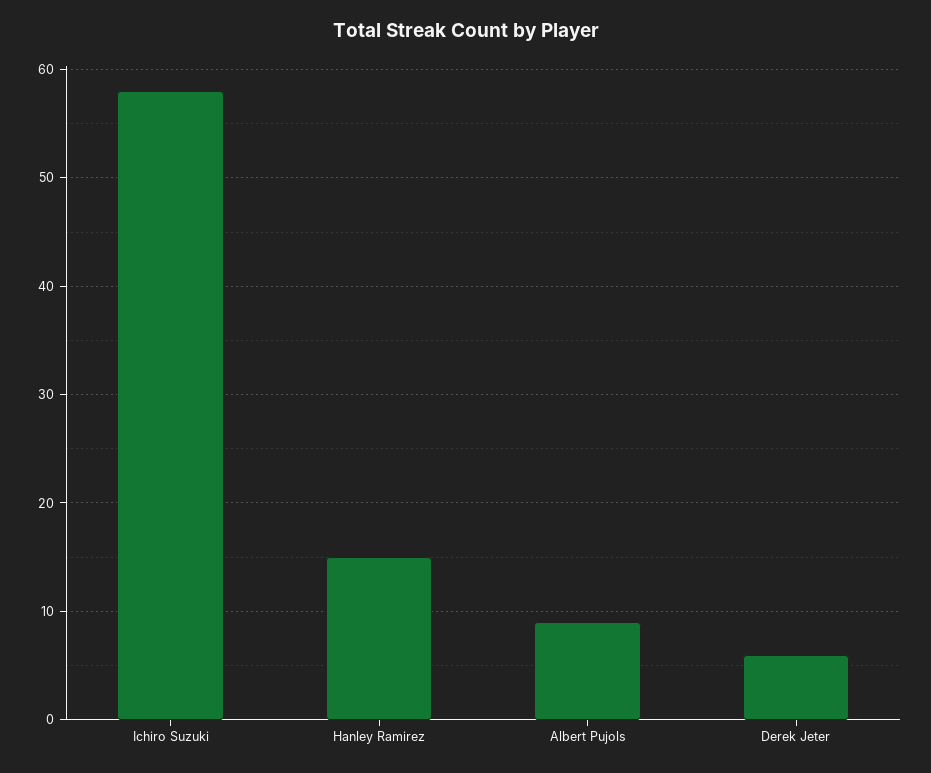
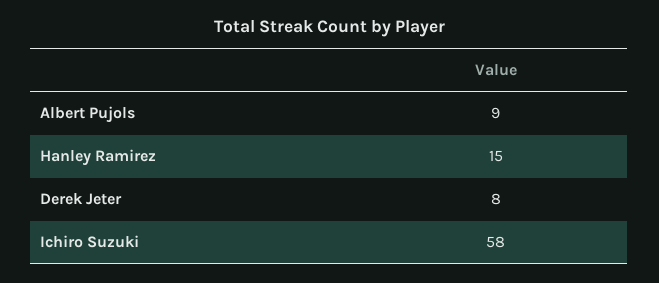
  {
    "Ichiro Suzuki": 58,
    "Hanley Ramirez": 15,
    "Albert Pujols": 9,
-   "Derek Jeter": 6
+   "Derek Jeter": 8
  }

